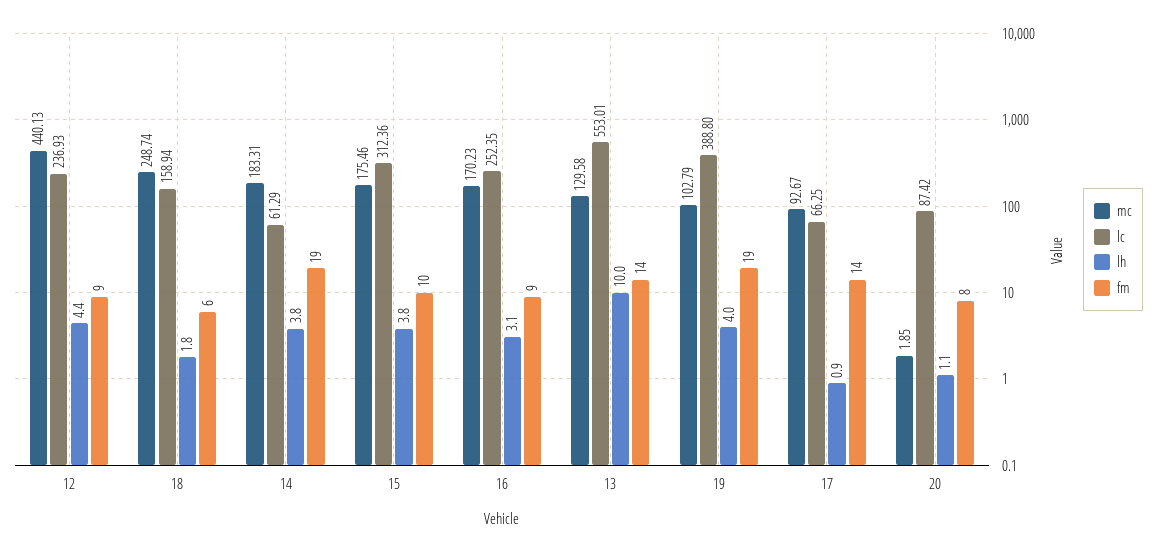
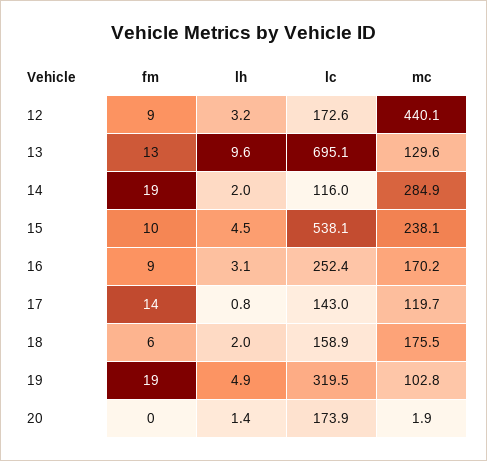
  {
    "mc": {
      "12": 440.13,
-     "18": 248.74,
+     "18": 175.5,
-     "14": 183.31,
+     "14": 284.9,
-     "15": 175.46,
+     "15": 238.1,
      "16": 170.23,
      "13": 129.58,
      "19": 102.79,
-     "17": 92.67,
+     "17": 119.7,
      "20": 1.85
    },
    "lc": {
-     "12": 236.93,
+     "12": 172.6,
      "18": 158.94,
-     "14": 61.29,
+     "14": 116,
-     "15": 312.36,
+     "15": 538.1,
      "16": 252.35,
-     "13": 553.01,
+     "13": 695.1,
-     "19": 388.8,
+     "19": 319.5,
-     "17": 66.25,
+     "17": 143,
-     "20": 87.42
+     "20": 173.9
    },
    "lh": {
-     "12": 4.4,
+     "12": 3.2,
-     "18": 1.8,
+     "18": 2,
-     "14": 3.8,
+     "14": 2,
-     "15": 3.8,
+     "15": 4.5,
      "16": 3.1,
-     "13": 10,
+     "13": 9.6,
-     "19": 4,
+     "19": 4.9,
-     "17": 0.9,
+     "17": 0.8,
-     "20": 1.1
+     "20": 1.4
    },
    "fm": {
      "12": 9,
      "18": 6,
      "14": 19,
      "15": 10,
      "16": 9,
-     "13": 14,
+     "13": 13,
      "19": 19,
      "17": 14,
-     "20": 8
+     "20": 0
    }
  }

